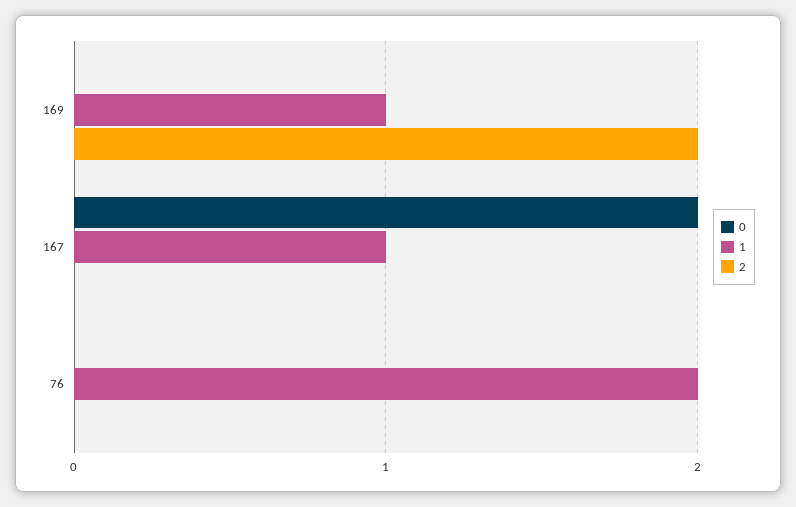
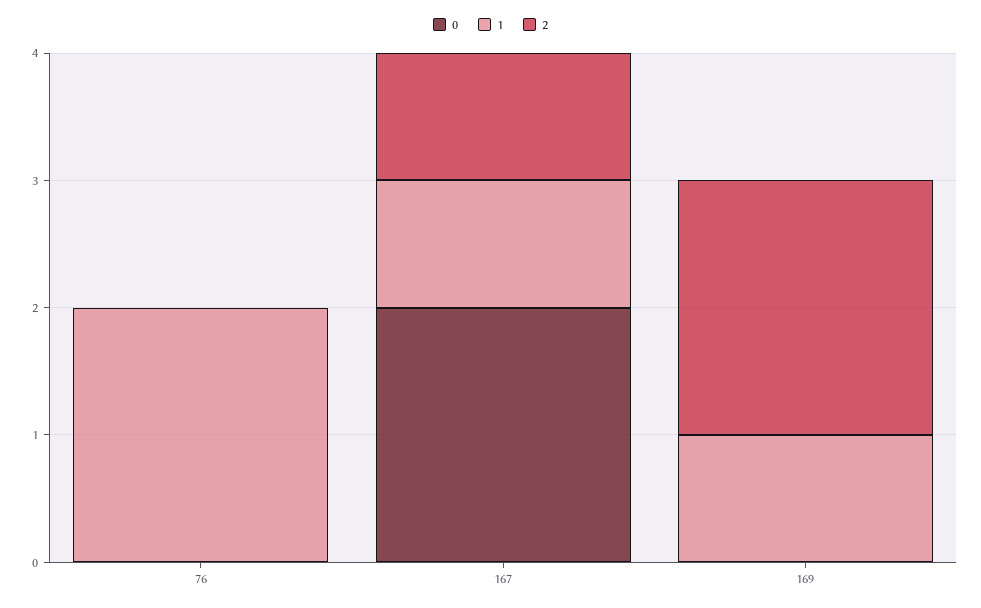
  {
    "0": {
      "169": 0,
      "167": 2,
      "76": 0
    },
    "1": {
      "169": 1,
      "167": 1,
      "76": 2
    },
    "2": {
      "169": 2,
-     "167": 0,
+     "167": 1,
      "76": 0
    }
  }

